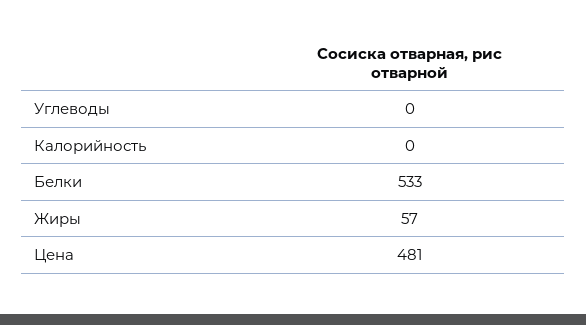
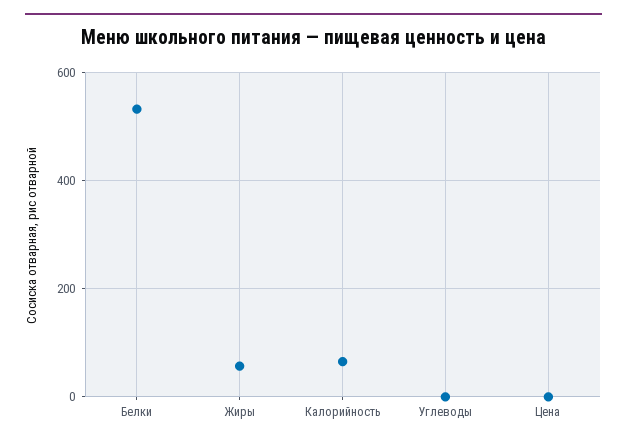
  {
    "Углеводы": 0,
-   "Калорийность": 0,
+   "Калорийность": 60,
    "Белки": 533,
    "Жиры": 57,
-   "Цена": 481
+   "Цена": 0
  }

